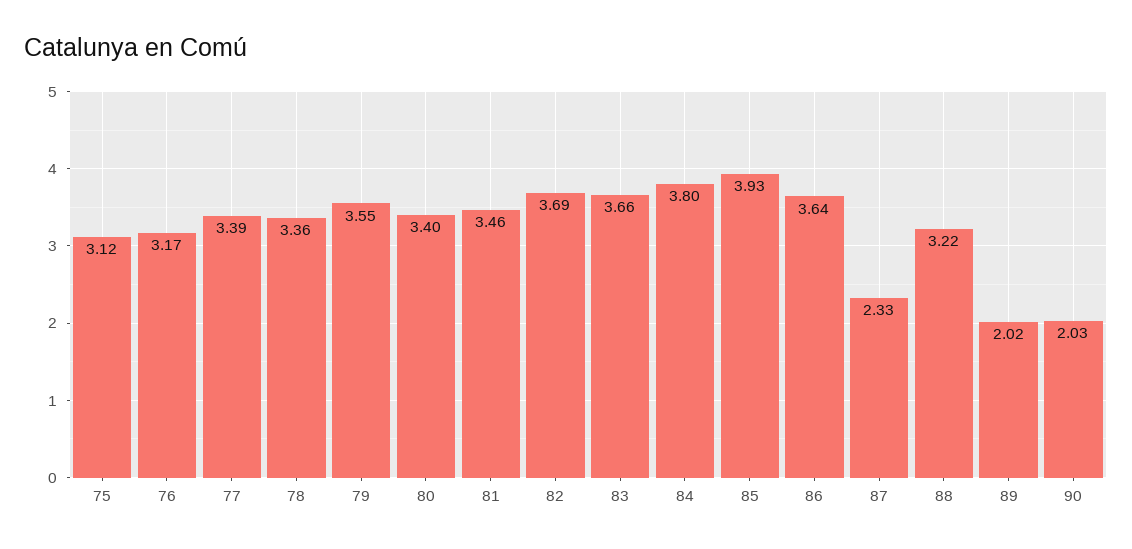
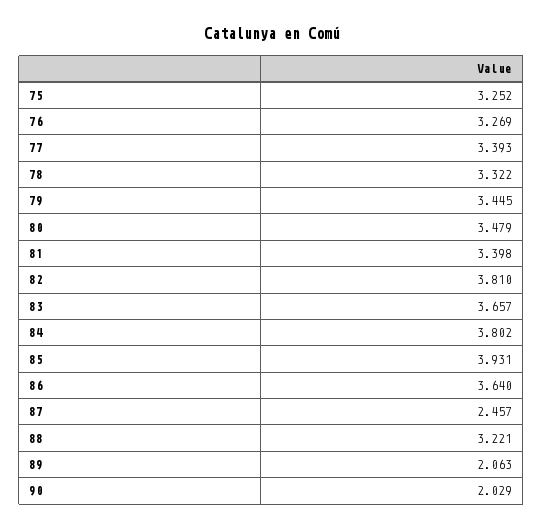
  {
-   "75": 3.12,
+   "75": 3.252,
-   "76": 3.17,
+   "76": 3.269,
    "77": 3.393,
-   "78": 3.36,
+   "78": 3.322,
-   "79": 3.55,
+   "79": 3.445,
-   "80": 3.4,
+   "80": 3.479,
-   "81": 3.46,
+   "81": 3.398,
-   "82": 3.69,
+   "82": 3.81,
    "83": 3.657,
    "84": 3.802,
    "85": 3.931,
    "86": 3.64,
-   "87": 2.33,
+   "87": 2.457,
    "88": 3.221,
-   "89": 2.02,
+   "89": 2.063,
    "90": 2.029
  }

